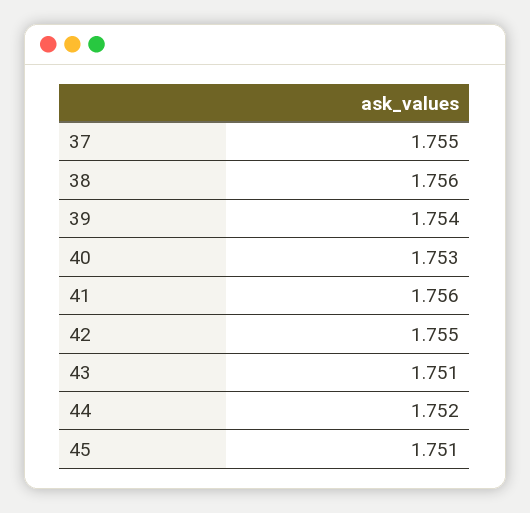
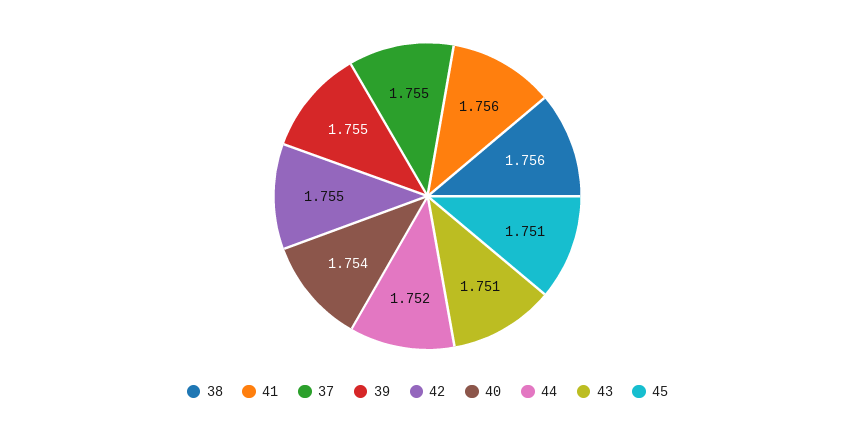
  {
    "37": 1.755,
    "38": 1.756,
-   "39": 1.754,
+   "39": 1.755,
-   "40": 1.753,
+   "40": 1.754,
    "41": 1.756,
    "42": 1.755,
    "43": 1.751,
    "44": 1.752,
    "45": 1.751
  }

